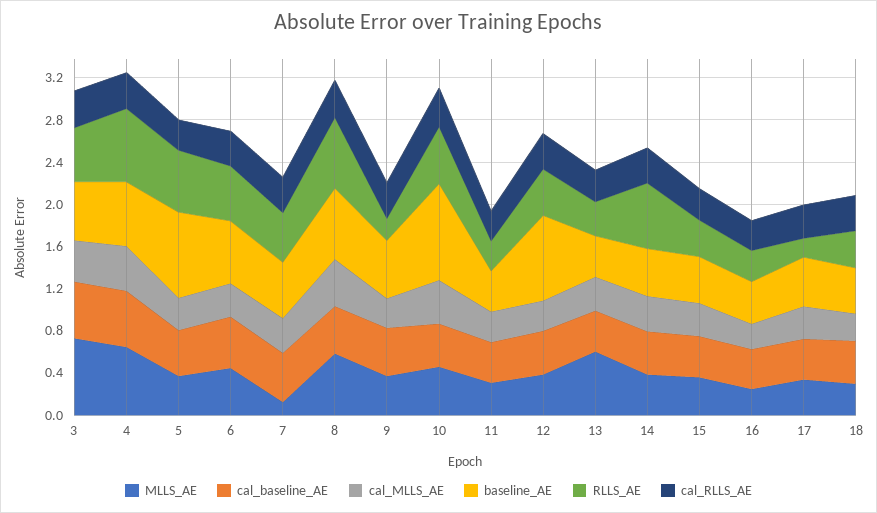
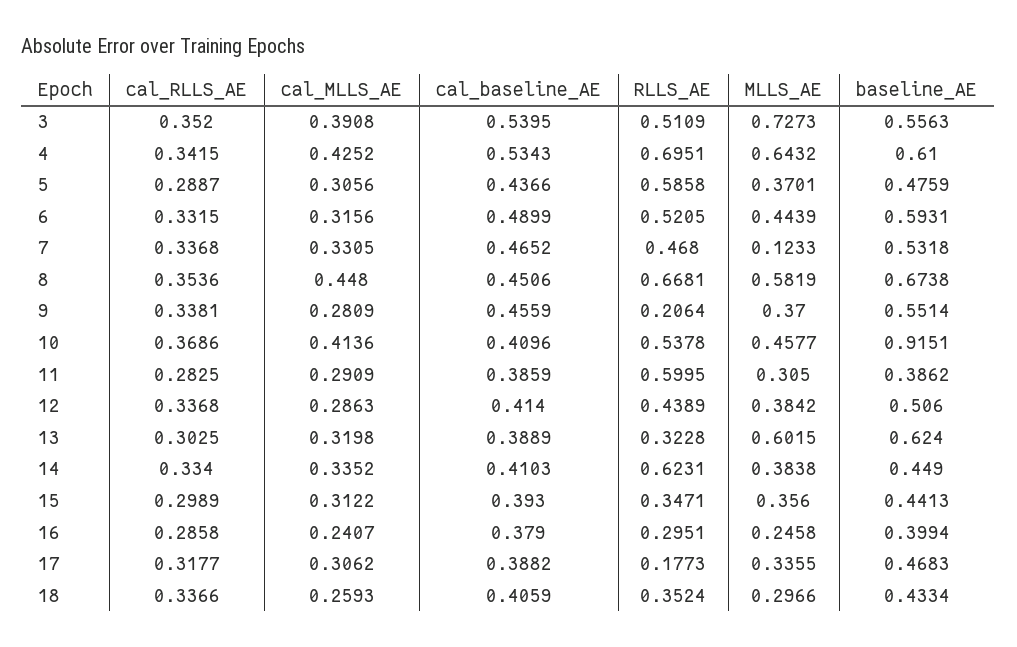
  {
    "MLLS_AE": {
      "3": 0.7273,
      "4": 0.6432,
      "5": 0.3701,
      "6": 0.4439,
      "7": 0.1233,
      "8": 0.5819,
      "9": 0.37,
      "10": 0.4577,
      "11": 0.305,
      "12": 0.3842,
      "13": 0.6015,
      "14": 0.3838,
      "15": 0.356,
      "16": 0.2458,
      "17": 0.3355,
      "18": 0.2966
    },
    "cal_baseline_AE": {
      "3": 0.5395,
      "4": 0.5343,
      "5": 0.4366,
      "6": 0.4899,
      "7": 0.4652,
      "8": 0.4506,
      "9": 0.4559,
      "10": 0.4096,
      "11": 0.3859,
      "12": 0.414,
      "13": 0.3889,
      "14": 0.4103,
      "15": 0.393,
      "16": 0.379,
      "17": 0.3882,
      "18": 0.4059
    },
    "cal_MLLS_AE": {
      "3": 0.3908,
      "4": 0.4252,
      "5": 0.3056,
      "6": 0.3156,
      "7": 0.3305,
      "8": 0.448,
      "9": 0.2809,
      "10": 0.4136,
      "11": 0.2909,
      "12": 0.2863,
      "13": 0.3198,
      "14": 0.3352,
      "15": 0.3122,
      "16": 0.2407,
      "17": 0.3062,
      "18": 0.2593
    },
    "baseline_AE": {
      "3": 0.5563,
      "4": 0.61,
-     "5": 0.8,
+     "5": 0.4759,
      "6": 0.5931,
      "7": 0.5318,
      "8": 0.6738,
      "9": 0.5514,
      "10": 0.9151,
      "11": 0.3862,
-     "12": 0.8,
+     "12": 0.506,
-     "13": 0.4,
+     "13": 0.624,
      "14": 0.449,
      "15": 0.4413,
      "16": 0.3994,
      "17": 0.4683,
      "18": 0.4334
    },
    "RLLS_AE": {
      "3": 0.5109,
      "4": 0.6951,
      "5": 0.5858,
      "6": 0.5205,
      "7": 0.468,
      "8": 0.6681,
      "9": 0.2064,
      "10": 0.5378,
-     "11": 0.3,
+     "11": 0.5995,
      "12": 0.4389,
      "13": 0.3228,
      "14": 0.6231,
      "15": 0.3471,
      "16": 0.2951,
      "17": 0.1773,
      "18": 0.3524
    },
    "cal_RLLS_AE": {
      "3": 0.352,
      "4": 0.3415,
      "5": 0.2887,
      "6": 0.3315,
      "7": 0.3368,
      "8": 0.3536,
      "9": 0.3381,
      "10": 0.3686,
      "11": 0.2825,
      "12": 0.3368,
      "13": 0.3025,
      "14": 0.334,
      "15": 0.2989,
      "16": 0.2858,
      "17": 0.3177,
      "18": 0.3366
    }
  }

